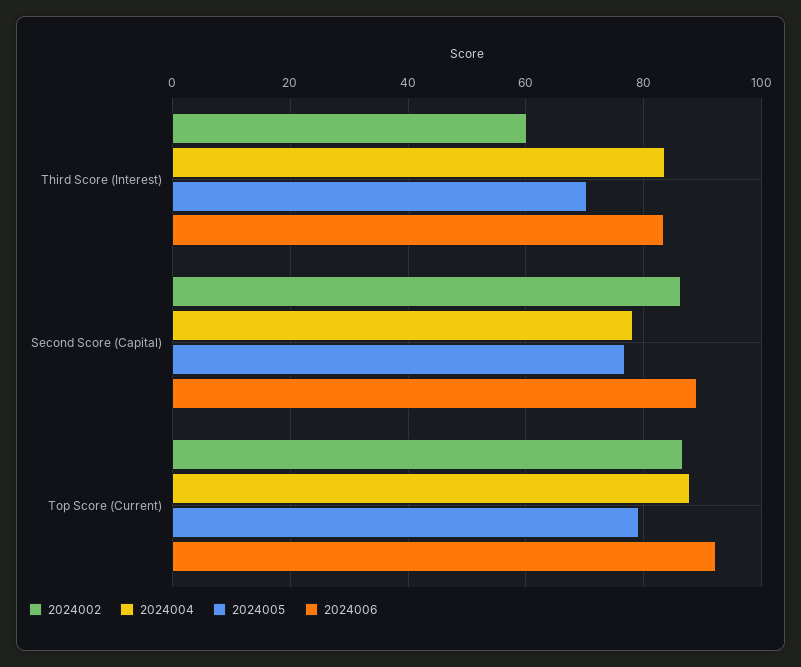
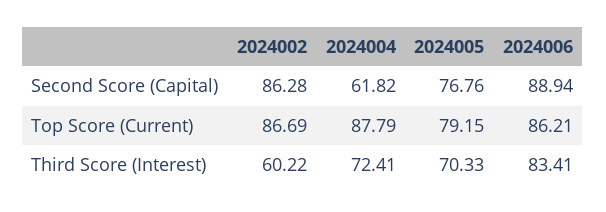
  {
    "2024002": {
      "Third Score (Interest)": 60.22,
      "Second Score (Capital)": 86.28,
      "Top Score (Current)": 86.69
    },
    "2024004": {
-     "Third Score (Interest)": 84,
+     "Third Score (Interest)": 72.41,
-     "Second Score (Capital)": 78,
+     "Second Score (Capital)": 61.82,
      "Top Score (Current)": 87.79
    },
    "2024005": {
      "Third Score (Interest)": 70.33,
      "Second Score (Capital)": 76.76,
      "Top Score (Current)": 79.15
    },
    "2024006": {
      "Third Score (Interest)": 83.41,
      "Second Score (Capital)": 88.94,
-     "Top Score (Current)": 92
+     "Top Score (Current)": 86.21
    }
  }

